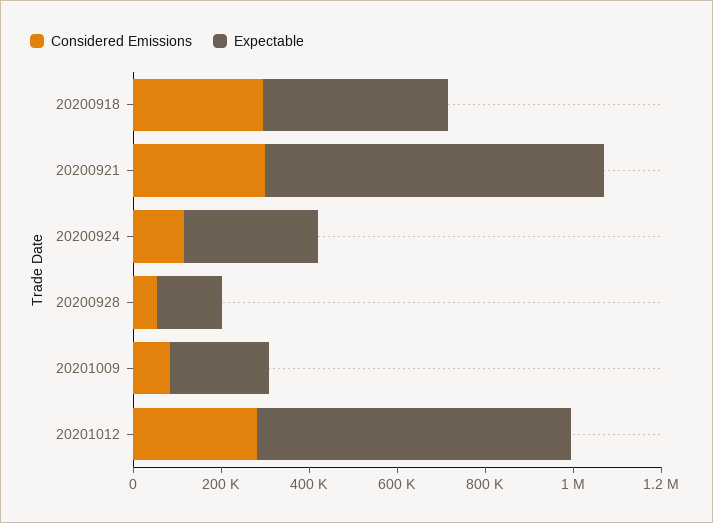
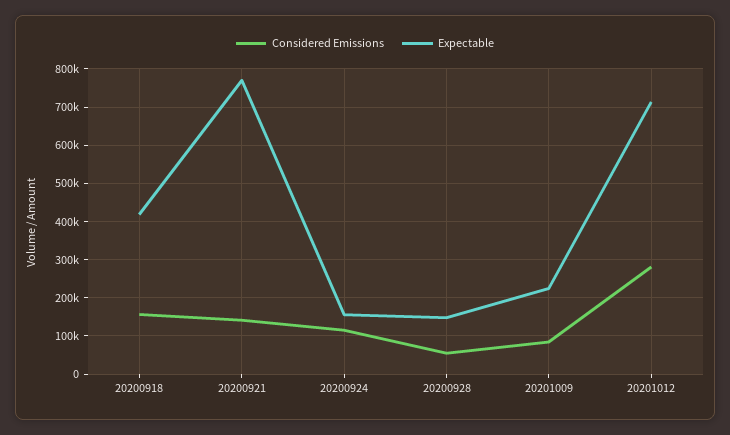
  {
    "Considered Emissions": {
-     "20200918": 300000,
+     "20200918": 160000,
-     "20200921": 300000,
+     "20200921": 140000,
      "20200924": 120000,
      "20200928": 60000,
      "20201009": 80000,
      "20201012": 280000
    },
    "Expectable": {
      "20200918": 420000,
      "20200921": 780000,
-     "20200924": 300000,
+     "20200924": 160000,
      "20200928": 140000,
      "20201009": 220000,
      "20201012": 720000
    }
  }

